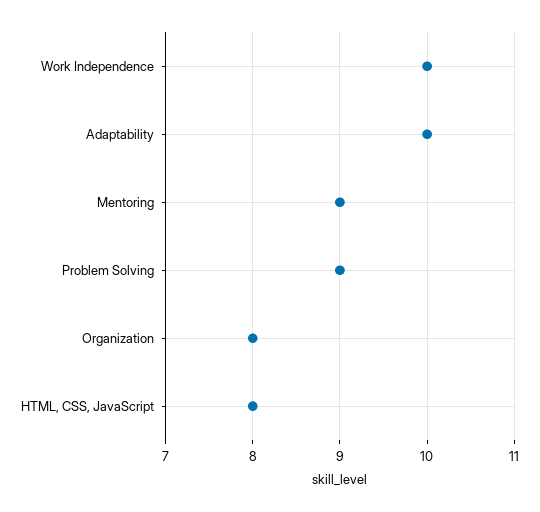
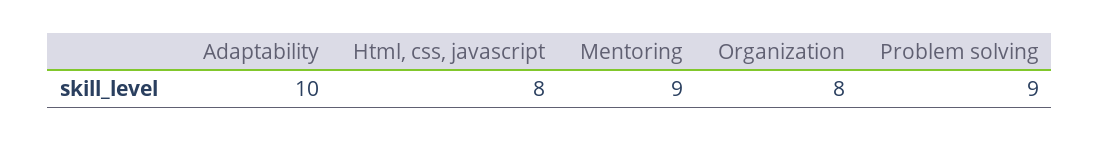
  {
-   "Work Independence": 10,
    "Adaptability": 10,
    "Mentoring": 9,
    "Problem Solving": 9,
    "Organization": 8,
    "HTML, CSS, JavaScript": 8
  }

